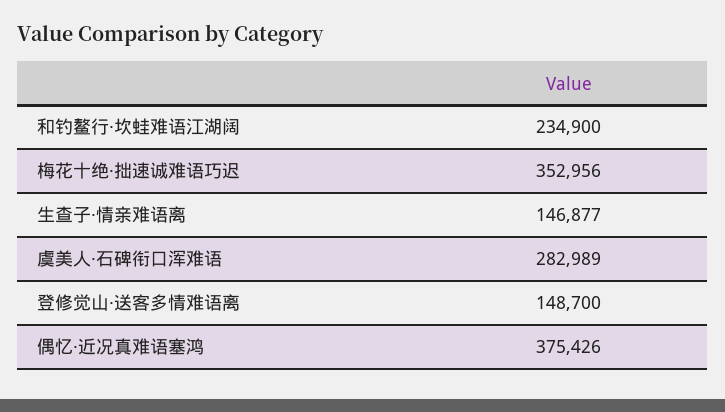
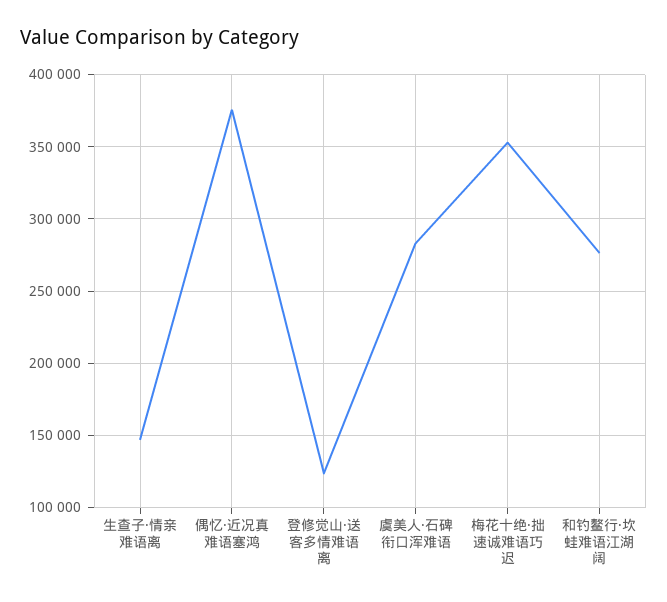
  {
-   "和钓鳌行·坎蛙难语江湖阔": 234900,
+   "和钓鳌行·坎蛙难语江湖阔": 275000,
    "梅花十绝·拙速诚难语巧迟": 352956,
    "生查子·情亲难语离": 146877,
    "虞美人·石碑衔口浑难语": 282989,
-   "登修觉山·送客多情难语离": 148700,
+   "登修觉山·送客多情难语离": 125000,
    "偶忆·近况真难语塞鸿": 375426
  }

